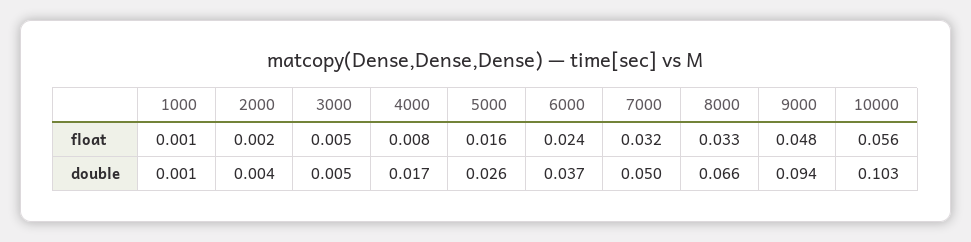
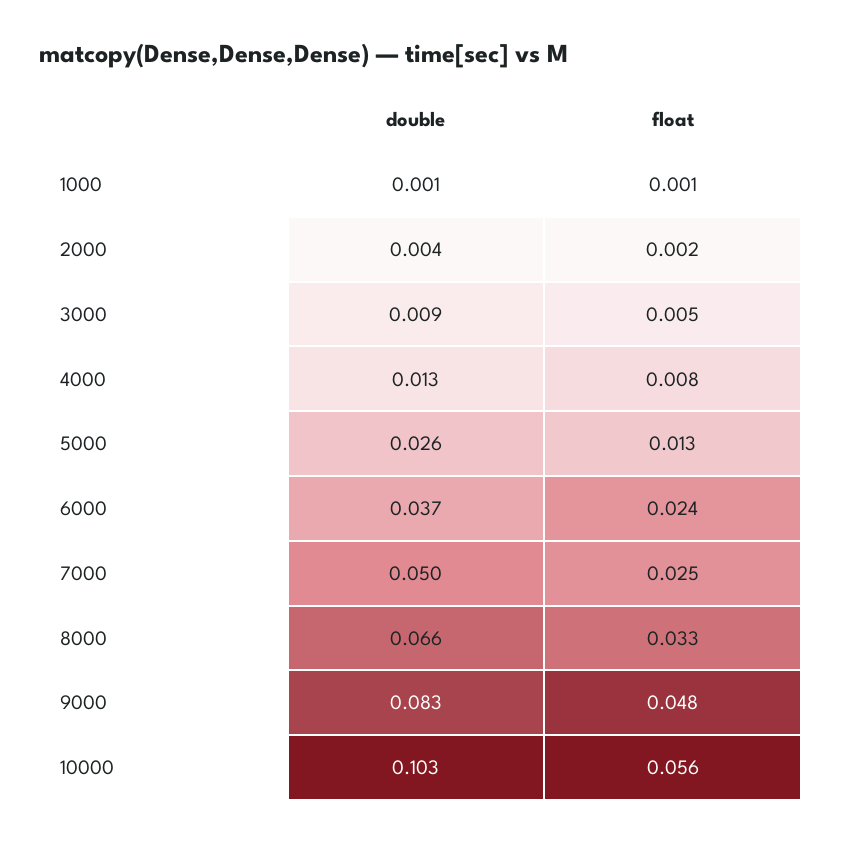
  {
    "1000": {
      "float": 0.001,
      "double": 0.001
    },
    "2000": {
      "float": 0.002,
      "double": 0.004
    },
    "3000": {
      "float": 0.005,
-     "double": 0.005
+     "double": 0.009
    },
    "4000": {
      "float": 0.008,
-     "double": 0.017
+     "double": 0.013
    },
    "5000": {
-     "float": 0.016,
+     "float": 0.013,
      "double": 0.026
    },
    "6000": {
      "float": 0.024,
      "double": 0.037
    },
    "7000": {
-     "float": 0.032,
+     "float": 0.025,
      "double": 0.05
    },
    "8000": {
      "float": 0.033,
      "double": 0.066
    },
    "9000": {
      "float": 0.048,
-     "double": 0.094
+     "double": 0.083
    },
    "10000": {
      "float": 0.056,
      "double": 0.103
    }
  }

